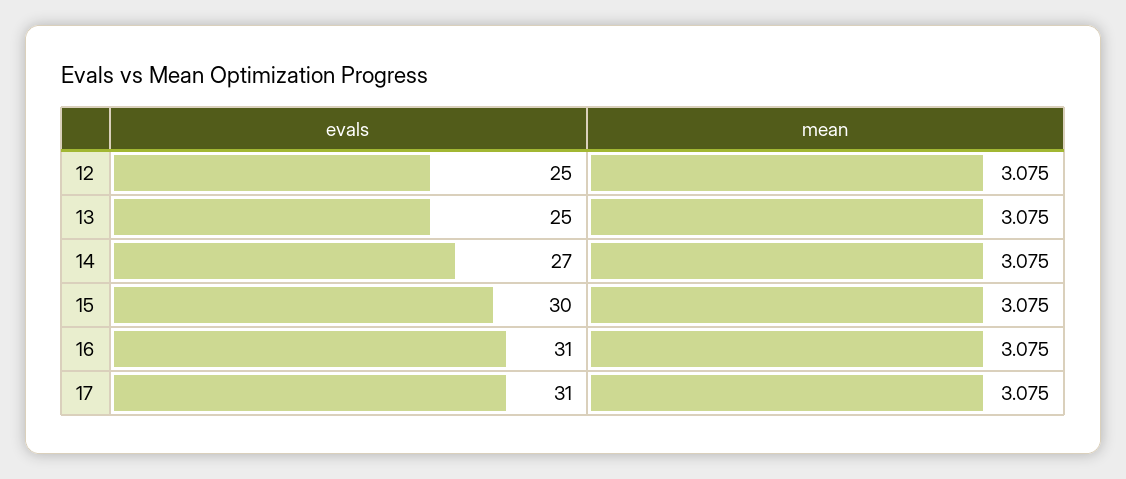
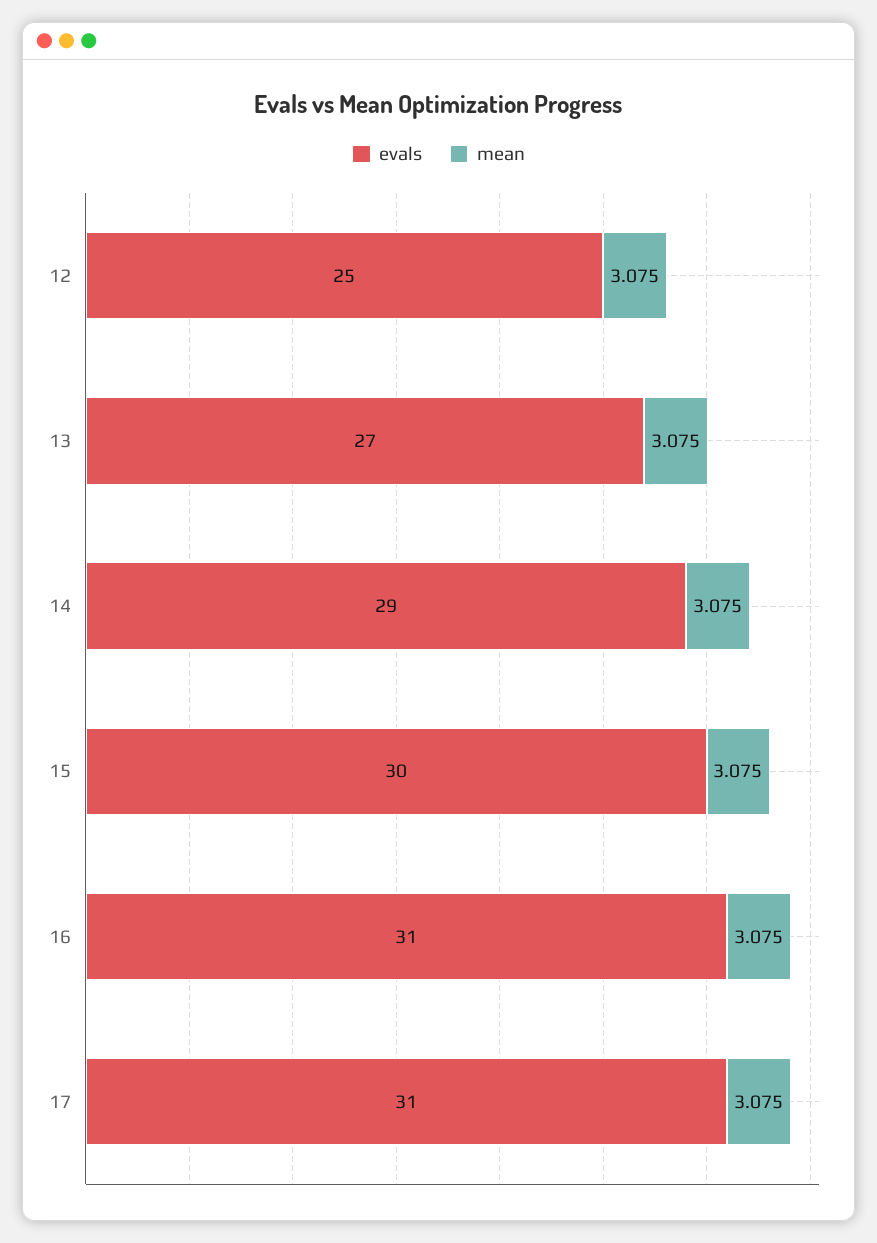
  {
    "evals": {
      "12": 25,
-     "13": 25,
+     "13": 27,
-     "14": 27,
+     "14": 29,
      "15": 30,
      "16": 31,
      "17": 31
    },
    "mean": {
      "12": 3.075,
      "13": 3.075,
      "14": 3.075,
      "15": 3.075,
      "16": 3.075,
      "17": 3.075
    }
  }

